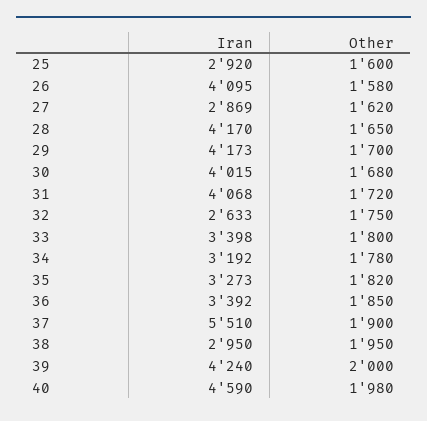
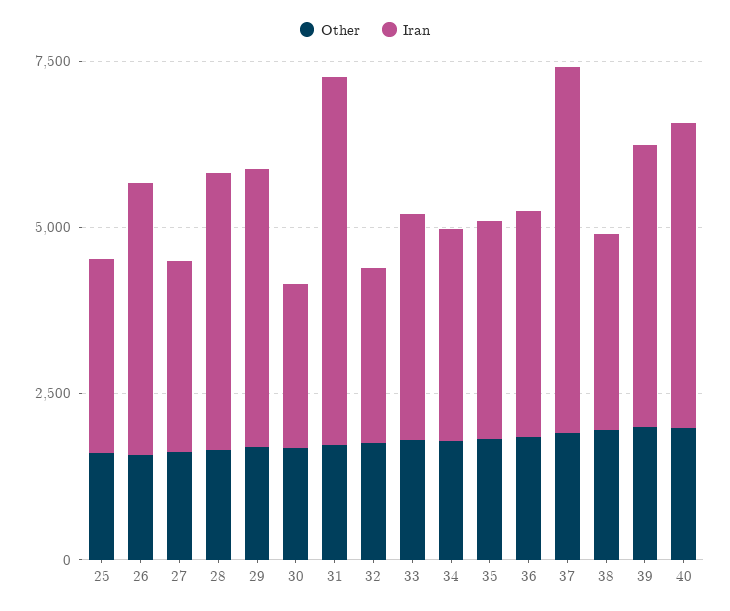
  {
    "Iran": {
      "25": 2920,
      "26": 4095,
      "27": 2869,
      "28": 4170,
      "29": 4173,
-     "30": 4015,
+     "30": 2500,
-     "31": 4068,
+     "31": 5500,
      "32": 2633,
      "33": 3398,
      "34": 3192,
      "35": 3273,
      "36": 3392,
      "37": 5510,
      "38": 2950,
      "39": 4240,
      "40": 4590
    },
    "Other": {
      "25": 1600,
      "26": 1580,
      "27": 1620,
      "28": 1650,
      "29": 1700,
      "30": 1680,
      "31": 1720,
      "32": 1750,
      "33": 1800,
      "34": 1780,
      "35": 1820,
      "36": 1850,
      "37": 1900,
      "38": 1950,
      "39": 2000,
      "40": 1980
    }
  }

